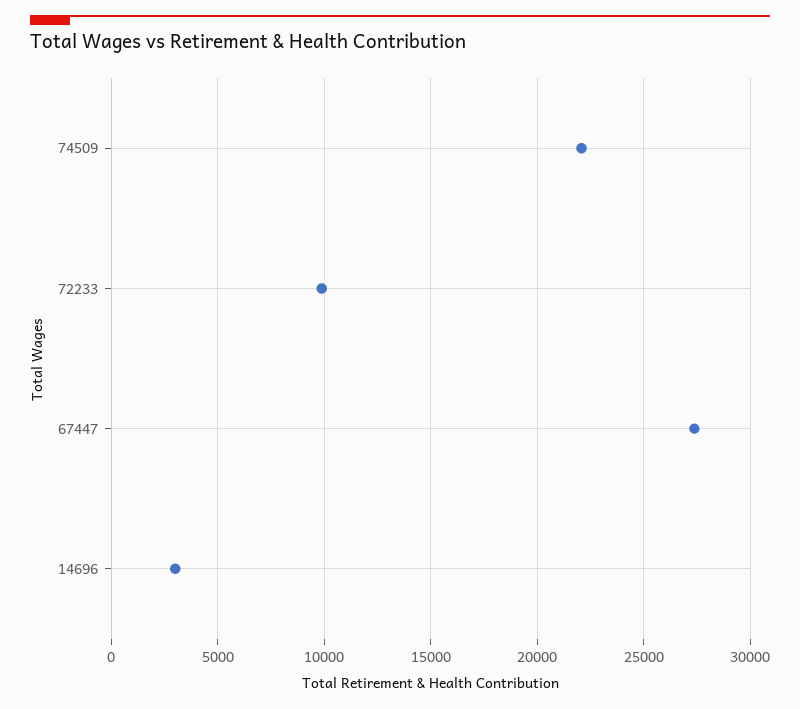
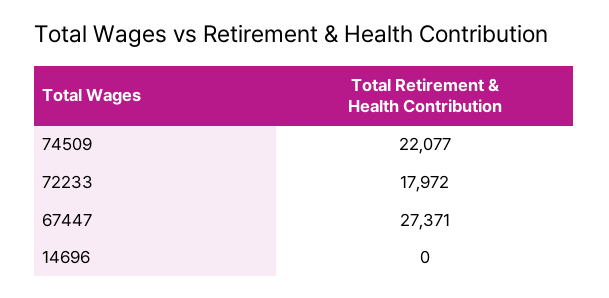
  {
    "74509": 22077,
-   "72233": 10000,
+   "72233": 17972,
    "67447": 27371,
-   "14696": 3000
+   "14696": 0
  }

